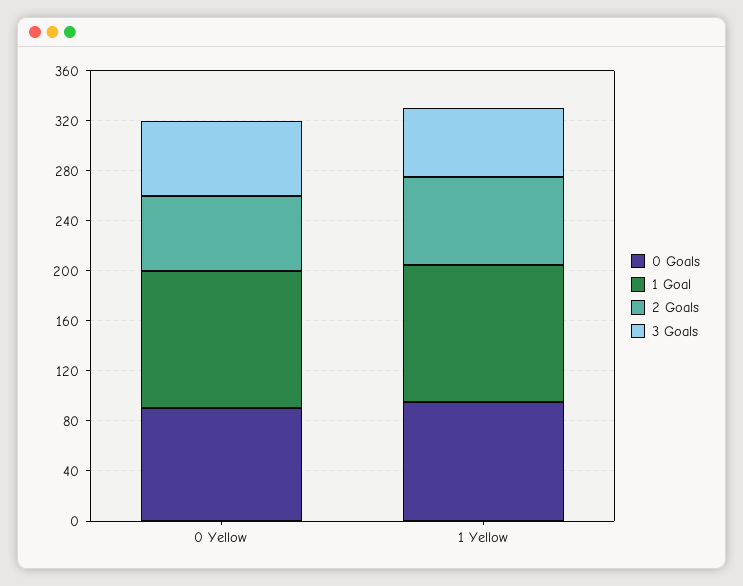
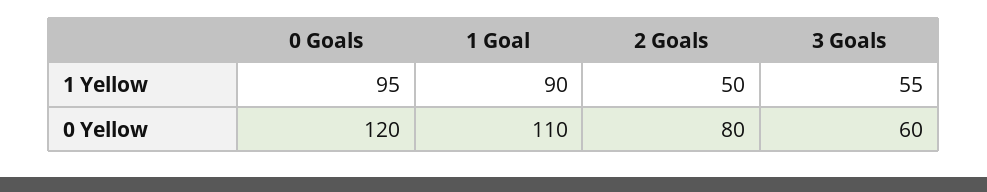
  {
    "0 Goals": {
-     "0 Yellow": 90,
+     "0 Yellow": 120,
      "1 Yellow": 95
    },
    "1 Goal": {
      "0 Yellow": 110,
-     "1 Yellow": 110
+     "1 Yellow": 90
    },
    "2 Goals": {
-     "0 Yellow": 60,
+     "0 Yellow": 80,
-     "1 Yellow": 70
+     "1 Yellow": 50
    },
    "3 Goals": {
      "0 Yellow": 60,
      "1 Yellow": 55
    }
  }

